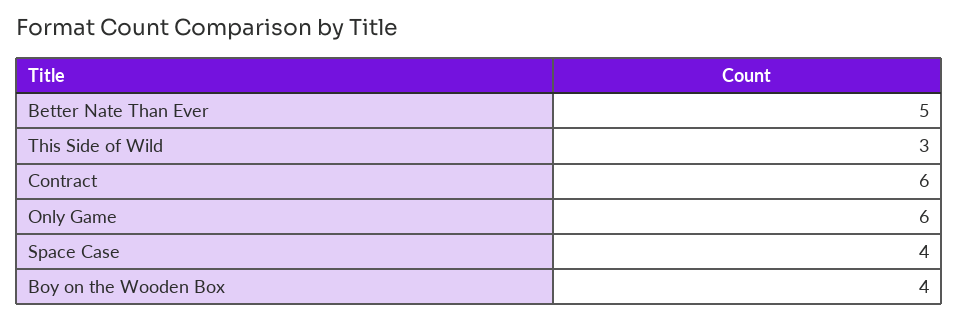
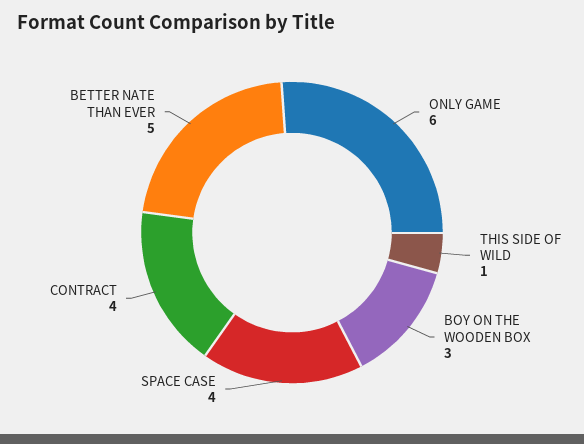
  {
    "Better Nate Than Ever": 5,
-   "This Side of Wild": 3,
+   "This Side of Wild": 1,
-   "Contract": 6,
+   "Contract": 4,
    "Only Game": 6,
    "Space Case": 4,
-   "Boy on the Wooden Box": 4
+   "Boy on the Wooden Box": 3
  }

